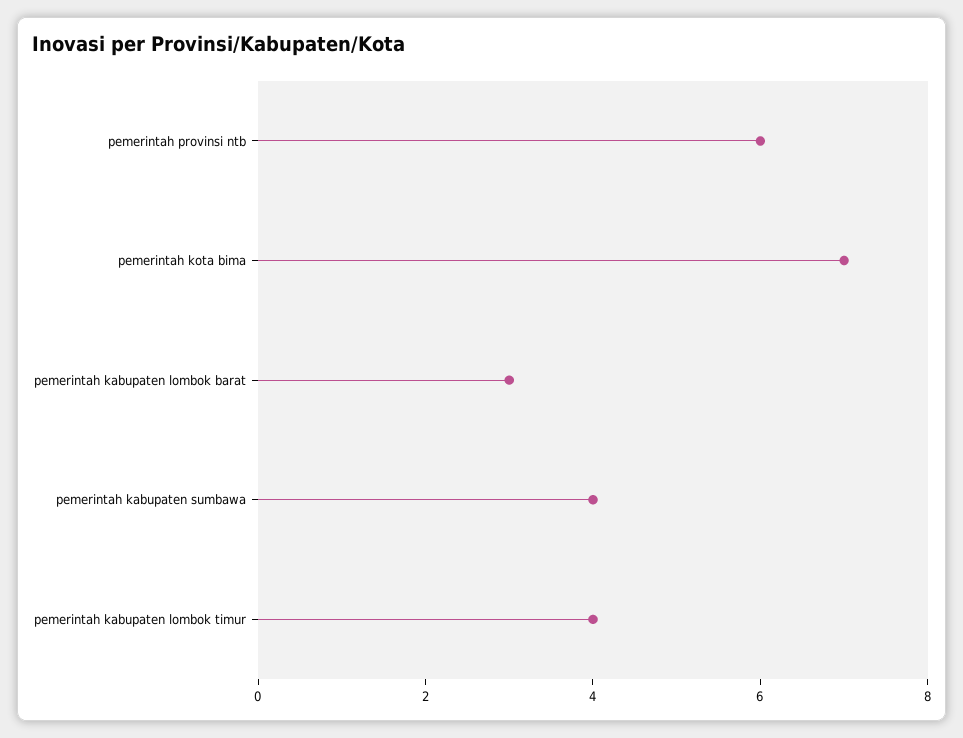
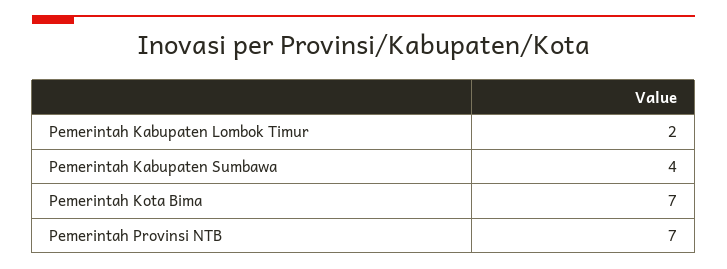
  {
-   "pemerintah provinsi ntb": 6,
+   "pemerintah provinsi ntb": 7,
    "pemerintah kota bima": 7,
-   "pemerintah kabupaten lombok barat": 3,
    "pemerintah kabupaten sumbawa": 4,
-   "pemerintah kabupaten lombok timur": 4
+   "pemerintah kabupaten lombok timur": 2
  }

